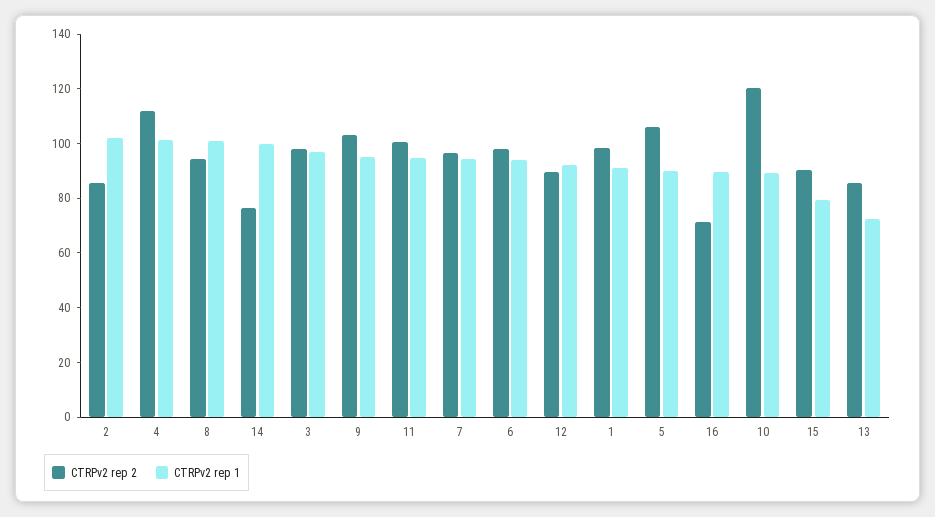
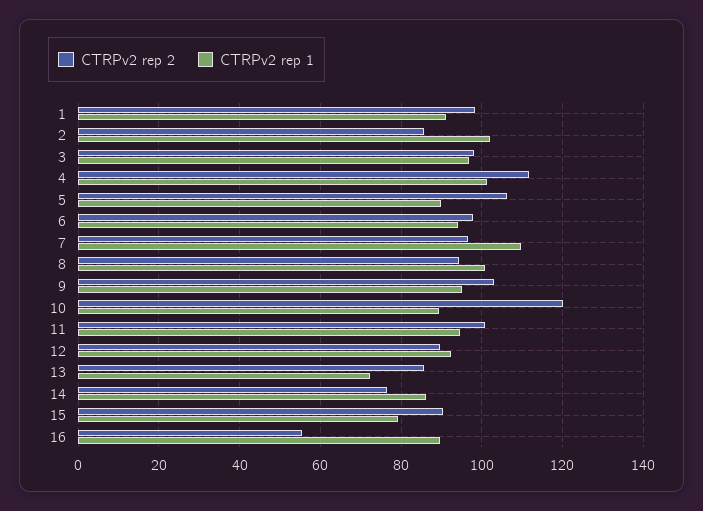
  {
    "CTRPv2 rep 2": {
      "2": 86,
      "4": 112,
      "8": 94,
      "14": 76,
      "3": 98,
      "9": 104,
      "11": 100,
      "7": 96,
      "6": 98,
      "12": 90,
      "1": 98,
      "5": 106,
-     "16": 70,
+     "16": 56,
      "10": 120,
      "15": 90,
      "13": 86
    },
    "CTRPv2 rep 1": {
      "2": 102,
      "4": 102,
      "8": 100,
-     "14": 100,
+     "14": 86,
      "3": 96,
      "9": 96,
      "11": 94,
-     "7": 95,
+     "7": 110,
      "6": 94,
      "12": 92,
      "1": 92,
      "5": 90,
      "16": 90,
      "10": 90,
      "15": 80,
      "13": 72
    }
  }

